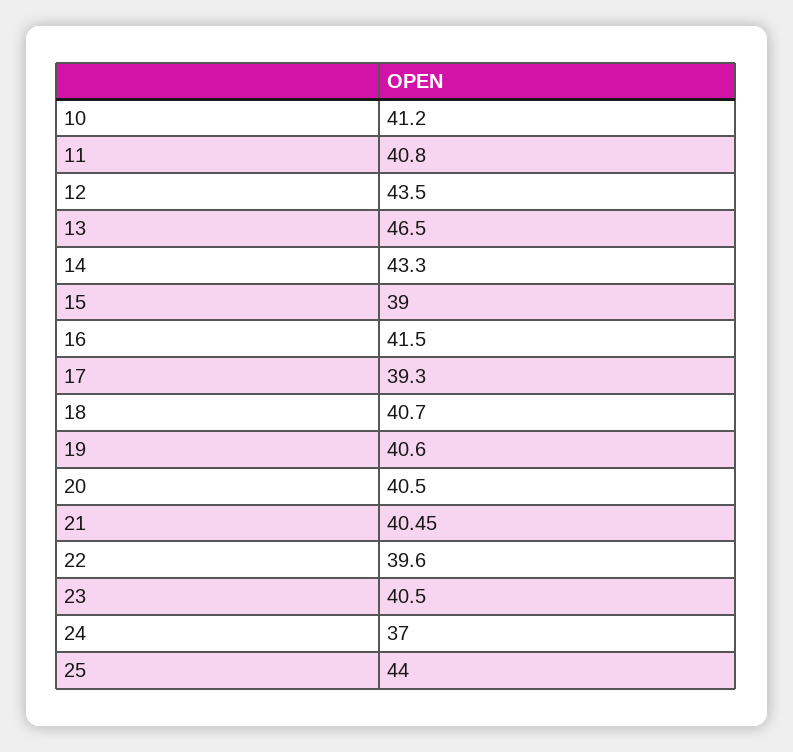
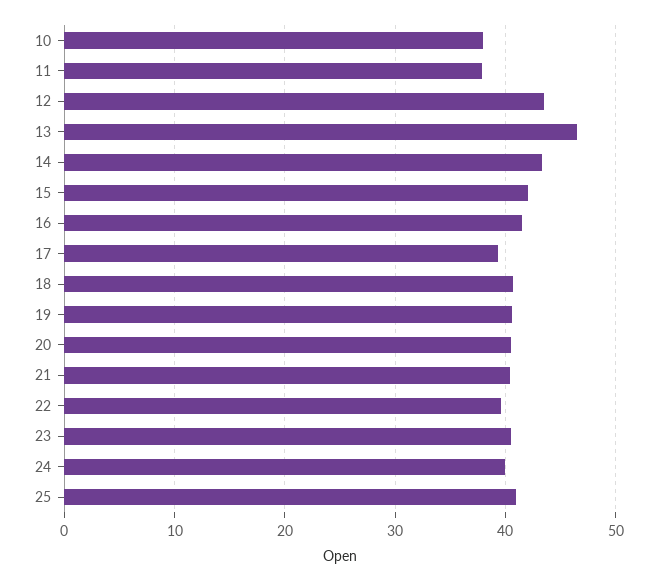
  {
-   "10": 41.2,
+   "10": 38,
-   "11": 40.8,
+   "11": 38,
    "12": 43.5,
    "13": 46.5,
    "14": 43.3,
-   "15": 39,
+   "15": 42,
    "16": 41.5,
    "17": 39.3,
    "18": 40.7,
    "19": 40.6,
    "20": 40.5,
    "21": 40.45,
    "22": 39.6,
    "23": 40.5,
-   "24": 37,
+   "24": 40,
-   "25": 44
+   "25": 41
  }

